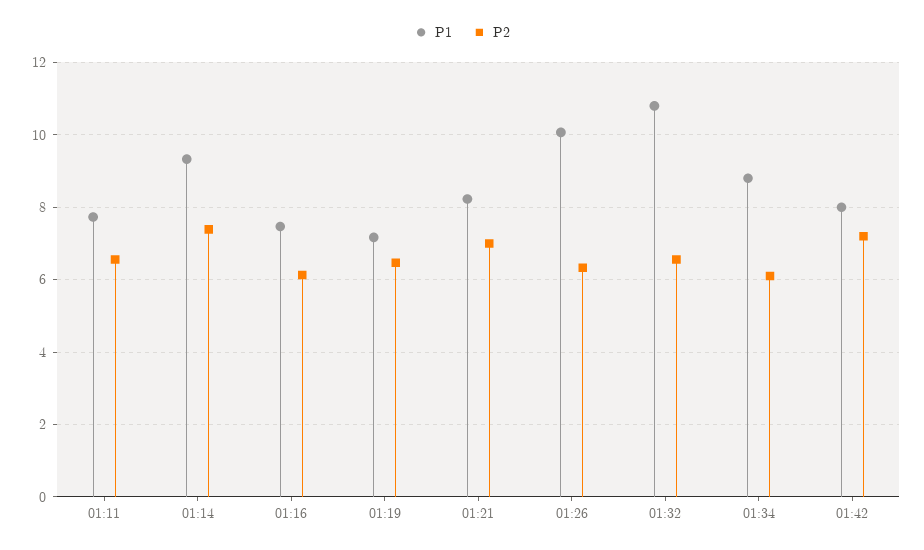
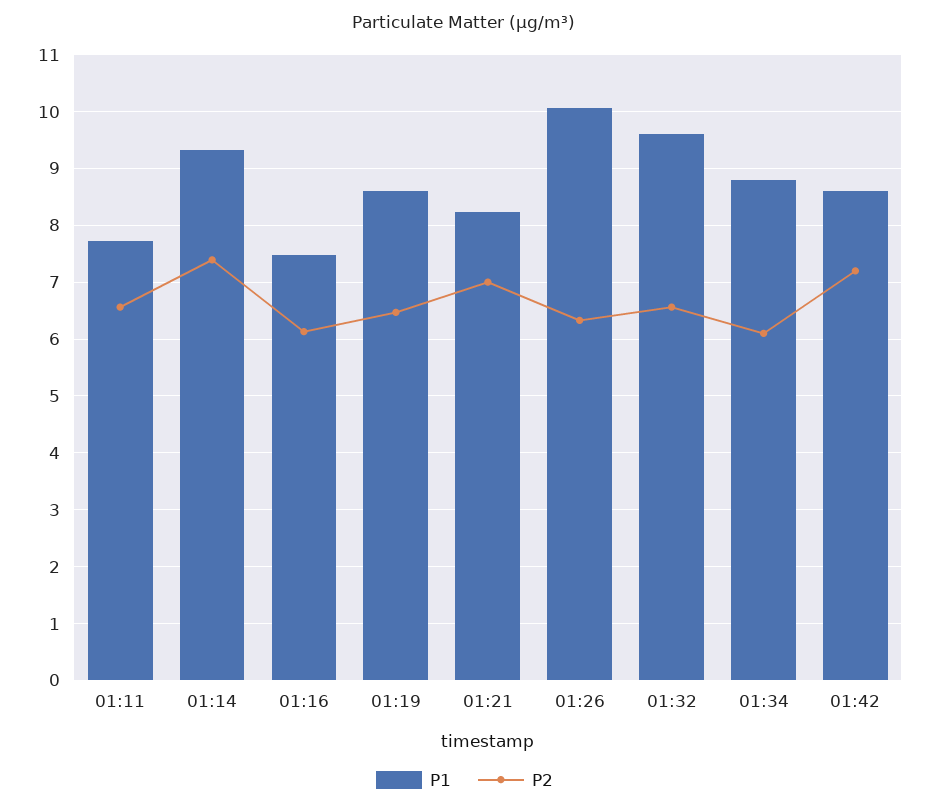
  {
    "P1": {
      "01:11": 7.8,
      "01:14": 9.4,
      "01:16": 7.4,
-     "01:19": 7.2,
+     "01:19": 8.6,
      "01:21": 8.2,
      "01:26": 10,
-     "01:32": 10.8,
+     "01:32": 9.6,
      "01:34": 8.8,
-     "01:42": 8
+     "01:42": 8.6
    },
    "P2": {
      "01:11": 6.6,
      "01:14": 7.4,
      "01:16": 6.2,
      "01:19": 6.4,
      "01:21": 7,
      "01:26": 6.4,
      "01:32": 6.6,
      "01:34": 6.2,
      "01:42": 7.2
    }
  }

